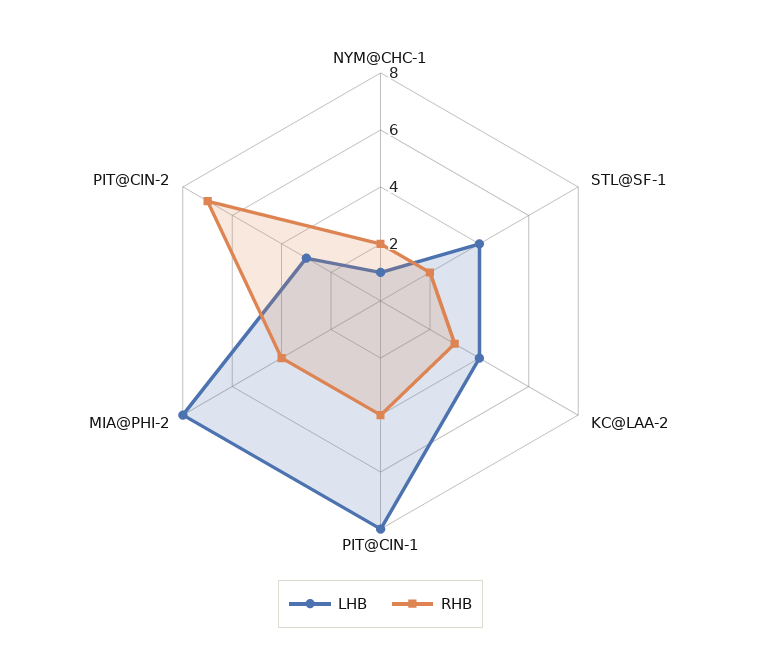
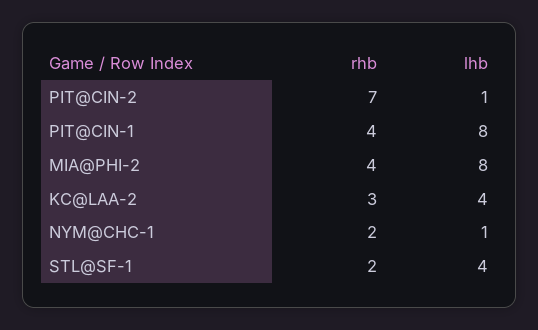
  {
    "LHB": {
      "NYM@CHC-1": 1,
      "STL@SF-1": 4,
      "KC@LAA-2": 4,
      "PIT@CIN-1": 8,
      "MIA@PHI-2": 8,
-     "PIT@CIN-2": 3
+     "PIT@CIN-2": 1
    },
    "RHB": {
      "NYM@CHC-1": 2,
      "STL@SF-1": 2,
      "KC@LAA-2": 3,
      "PIT@CIN-1": 4,
      "MIA@PHI-2": 4,
      "PIT@CIN-2": 7
    }
  }

